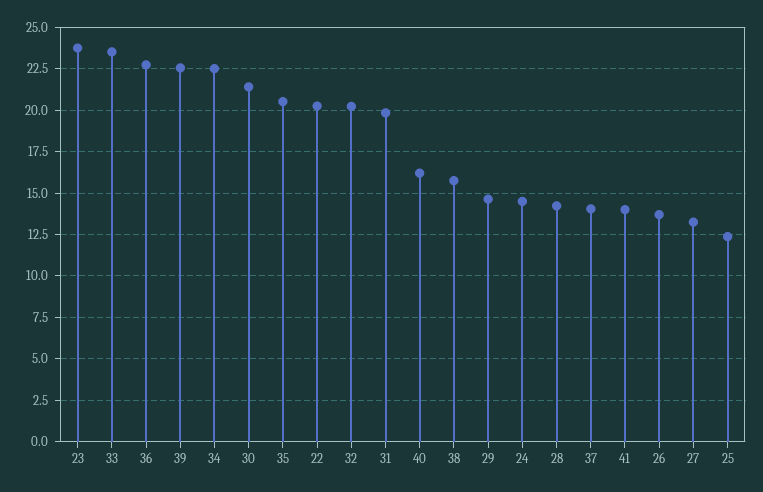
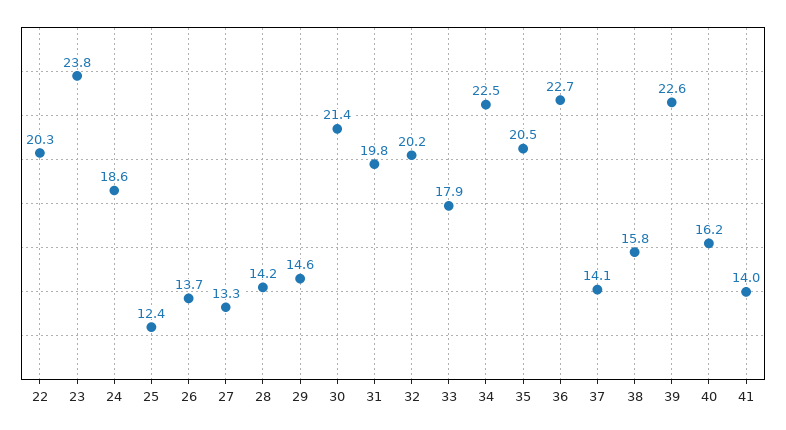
  {
    "23": 23.8,
-   "33": 23.5,
+   "33": 17.9,
    "36": 22.7,
    "39": 22.6,
    "34": 22.5,
    "30": 21.4,
    "35": 20.5,
    "22": 20.3,
    "32": 20.2,
    "31": 19.8,
    "40": 16.2,
    "38": 15.8,
    "29": 14.6,
-   "24": 14.5,
+   "24": 18.6,
    "28": 14.2,
    "37": 14.1,
    "41": 14,
    "26": 13.7,
    "27": 13.3,
    "25": 12.4
  }

